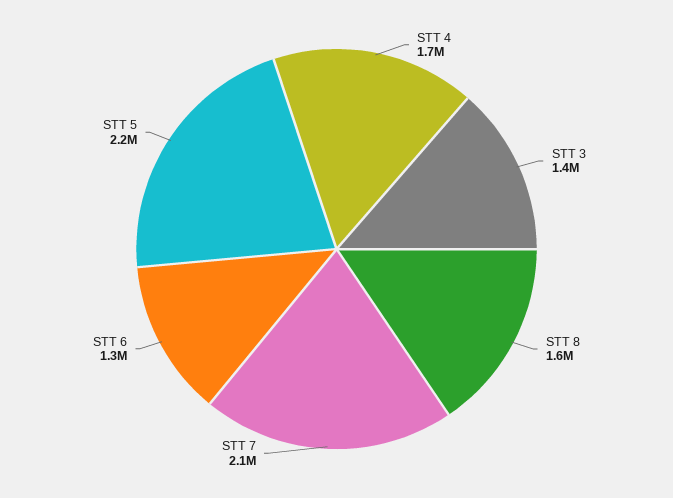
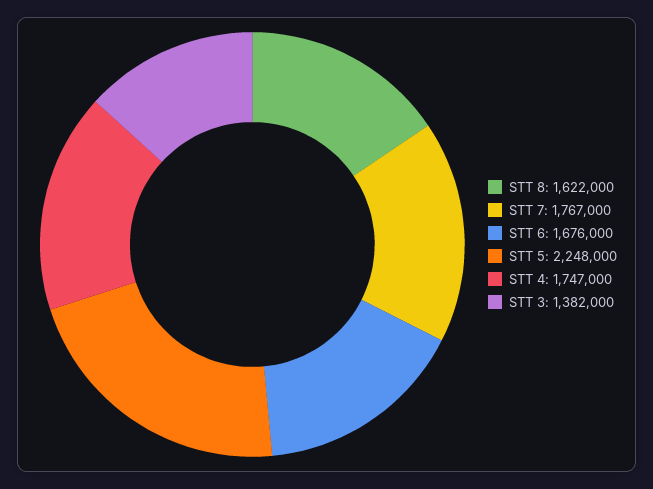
  {
    "STT 4": 1747000,
    "STT 3": 1382000,
    "STT 8": 1622000,
-   "STT 7": 2100000,
+   "STT 7": 1767000,
-   "STT 6": 1300000,
+   "STT 6": 1676000,
    "STT 5": 2248000
  }

